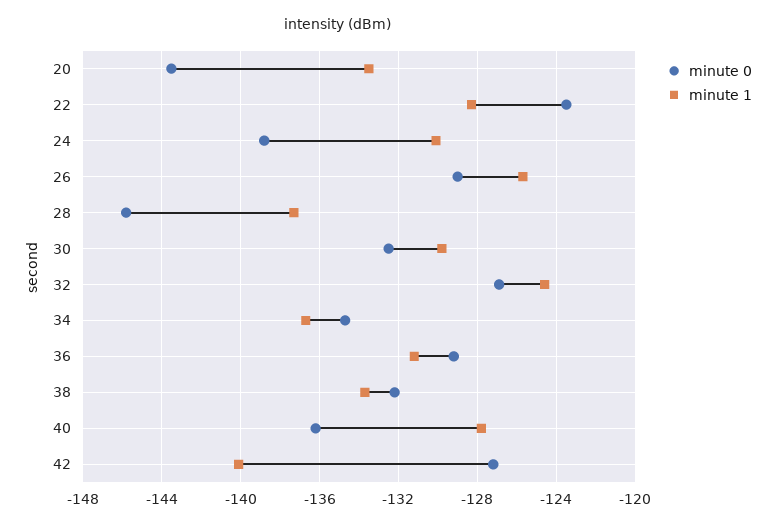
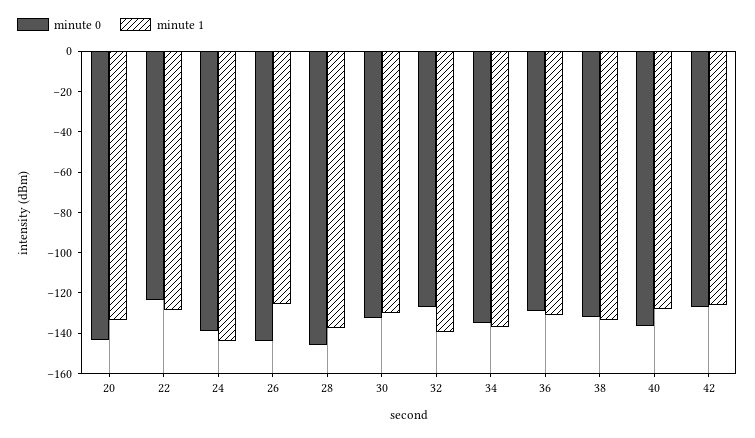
  {
    "minute 0": {
      "20": -143.5,
      "22": -123.5,
      "24": -139,
-     "26": -129,
+     "26": -145,
      "28": -146,
      "30": -132.5,
      "32": -127,
      "34": -134.5,
      "36": -129,
      "38": -132,
      "40": -136,
      "42": -127
    },
    "minute 1": {
      "20": -133.5,
      "22": -128.5,
-     "24": -130,
+     "24": -145,
      "26": -125.5,
      "28": -137.5,
      "30": -130,
-     "32": -124.5,
+     "32": -140,
      "34": -136.5,
      "36": -131,
      "38": -133.5,
      "40": -128,
-     "42": -140
+     "42": -125
    }
  }

